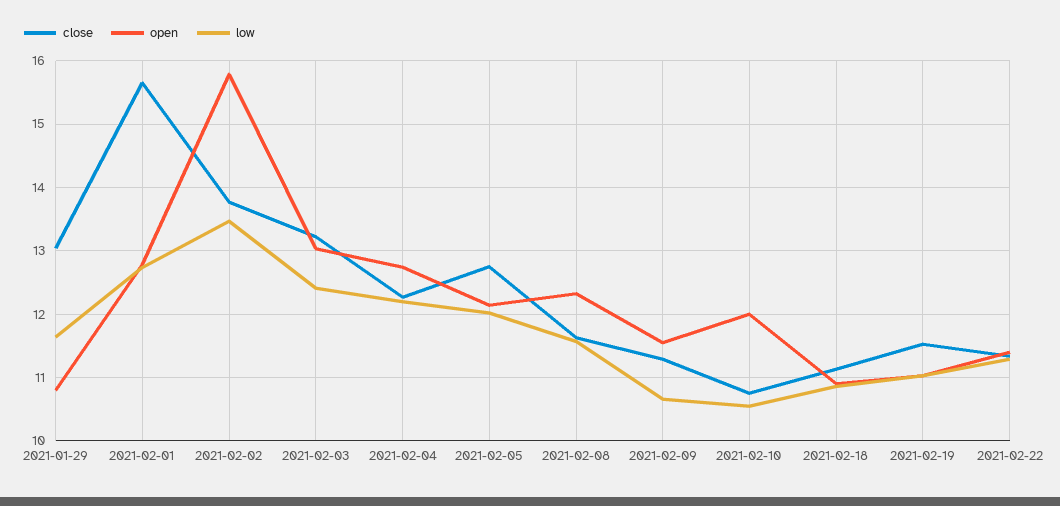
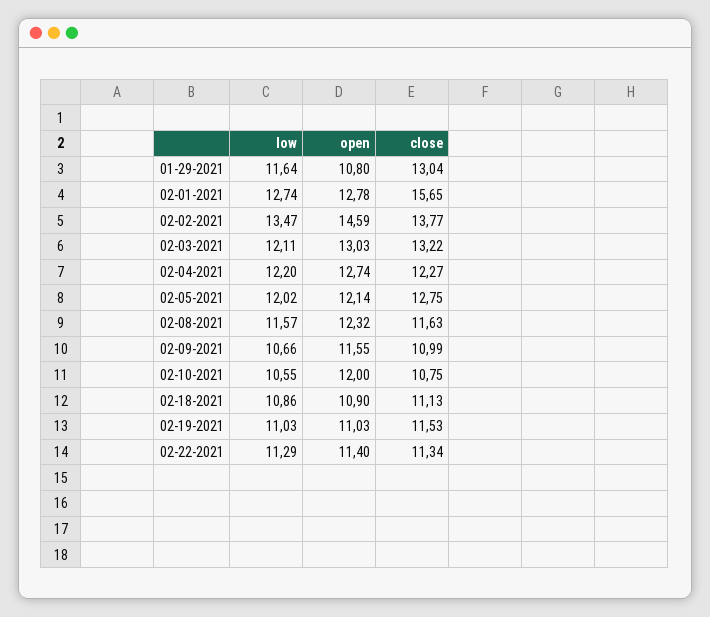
  {
    "close": {
      "2021-01-29": 13.04,
      "2021-02-01": 15.65,
      "2021-02-02": 13.77,
      "2021-02-03": 13.22,
      "2021-02-04": 12.27,
      "2021-02-05": 12.75,
      "2021-02-08": 11.63,
-     "2021-02-09": 11.3,
+     "2021-02-09": 10.99,
      "2021-02-10": 10.75,
      "2021-02-18": 11.13,
      "2021-02-19": 11.53,
      "2021-02-22": 11.34
    },
    "open": {
      "2021-01-29": 10.8,
      "2021-02-01": 12.78,
-     "2021-02-02": 15.8,
+     "2021-02-02": 14.59,
      "2021-02-03": 13.03,
      "2021-02-04": 12.74,
      "2021-02-05": 12.14,
      "2021-02-08": 12.32,
      "2021-02-09": 11.55,
      "2021-02-10": 12,
      "2021-02-18": 10.9,
      "2021-02-19": 11.03,
      "2021-02-22": 11.4
    },
    "low": {
      "2021-01-29": 11.64,
      "2021-02-01": 12.74,
      "2021-02-02": 13.47,
-     "2021-02-03": 12.4,
+     "2021-02-03": 12.11,
      "2021-02-04": 12.2,
      "2021-02-05": 12.02,
      "2021-02-08": 11.57,
      "2021-02-09": 10.66,
      "2021-02-10": 10.55,
      "2021-02-18": 10.86,
      "2021-02-19": 11.03,
      "2021-02-22": 11.29
    }
  }

